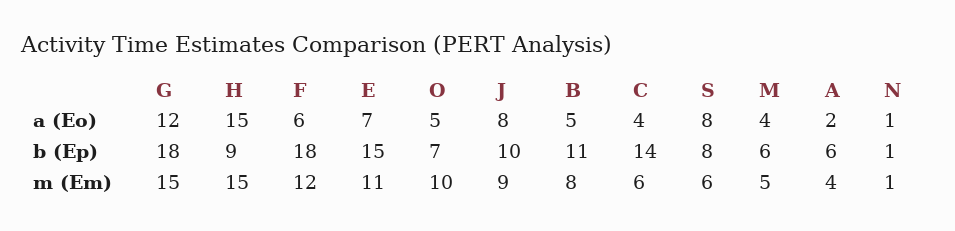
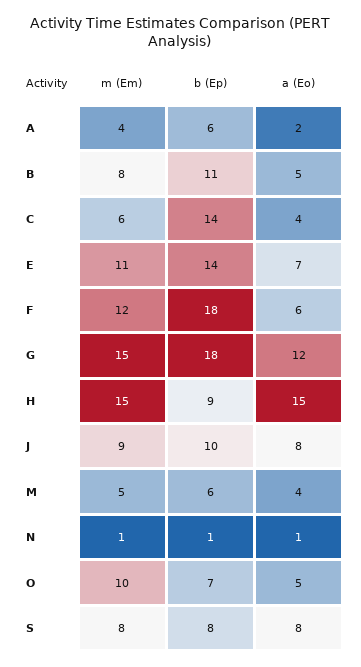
  {
    "G": {
      "a (Eo)": 12,
      "b (Ep)": 18,
      "m (Em)": 15
    },
    "H": {
      "a (Eo)": 15,
      "b (Ep)": 9,
      "m (Em)": 15
    },
    "F": {
      "a (Eo)": 6,
      "b (Ep)": 18,
      "m (Em)": 12
    },
    "E": {
      "a (Eo)": 7,
-     "b (Ep)": 15,
+     "b (Ep)": 14,
      "m (Em)": 11
    },
    "O": {
      "a (Eo)": 5,
      "b (Ep)": 7,
      "m (Em)": 10
    },
    "J": {
      "a (Eo)": 8,
      "b (Ep)": 10,
      "m (Em)": 9
    },
    "B": {
      "a (Eo)": 5,
      "b (Ep)": 11,
      "m (Em)": 8
    },
    "C": {
      "a (Eo)": 4,
      "b (Ep)": 14,
      "m (Em)": 6
    },
    "S": {
      "a (Eo)": 8,
      "b (Ep)": 8,
-     "m (Em)": 6
+     "m (Em)": 8
    },
    "M": {
      "a (Eo)": 4,
      "b (Ep)": 6,
      "m (Em)": 5
    },
    "A": {
      "a (Eo)": 2,
      "b (Ep)": 6,
      "m (Em)": 4
    },
    "N": {
      "a (Eo)": 1,
      "b (Ep)": 1,
      "m (Em)": 1
    }
  }

